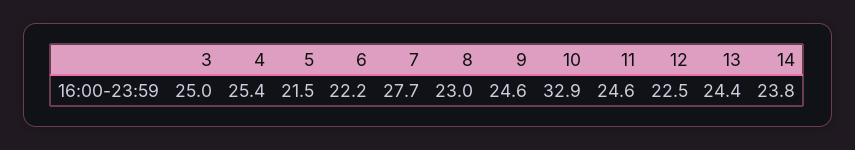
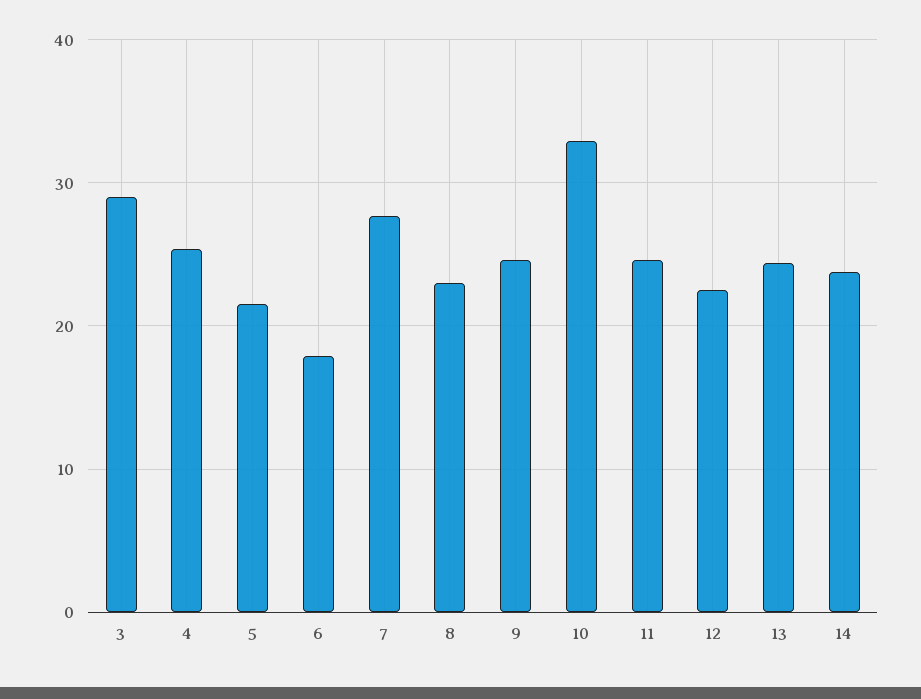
  {
-   "3": 25,
+   "3": 29,
    "4": 25.4,
    "5": 21.5,
-   "6": 22.2,
+   "6": 18,
    "7": 27.7,
    "8": 23,
    "9": 24.6,
    "10": 32.9,
    "11": 24.6,
    "12": 22.5,
    "13": 24.4,
    "14": 23.8
  }

